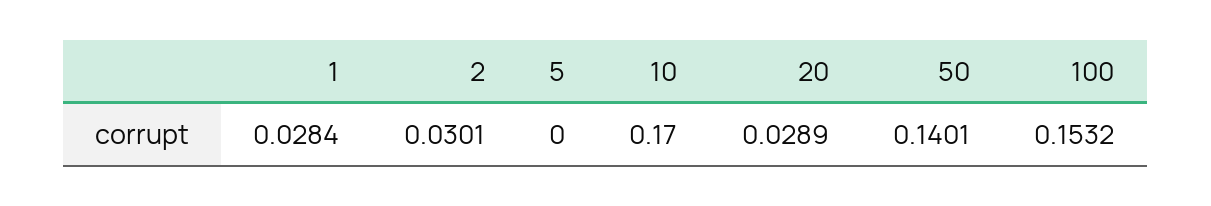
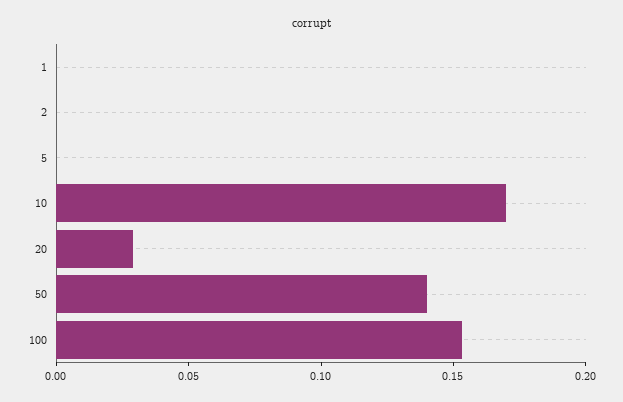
  {
-   "1": 0.0284,
+   "1": 0,
-   "2": 0.0301,
+   "2": 0,
    "5": 0,
    "10": 0.17,
    "20": 0.0289,
    "50": 0.1401,
    "100": 0.1532
  }

